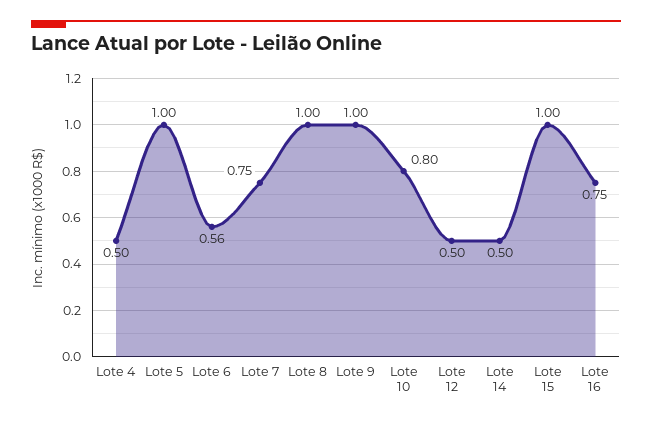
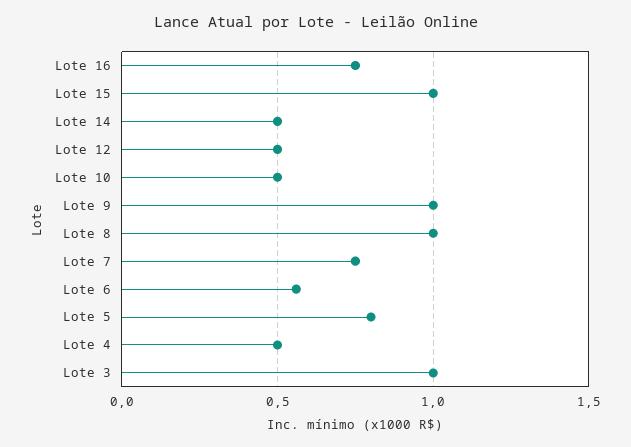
  {
    "Lote 4": 0.5,
-   "Lote 5": 1,
+   "Lote 5": 0.8,
    "Lote 6": 0.56,
    "Lote 7": 0.75,
    "Lote 8": 1,
    "Lote 9": 1,
-   "Lote 10": 0.8,
+   "Lote 10": 0.5,
    "Lote 12": 0.5,
    "Lote 14": 0.5,
    "Lote 15": 1,
-   "Lote 16": 0.75
+   "Lote 16": 0.75,
+   "Lote 3": 1
  }

